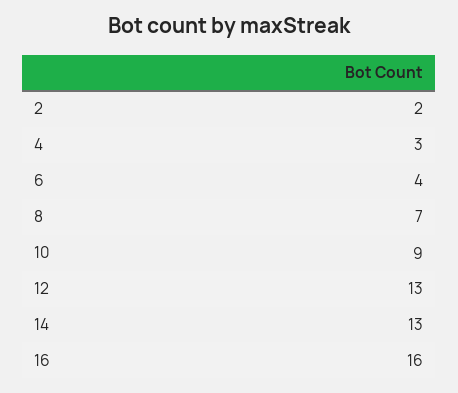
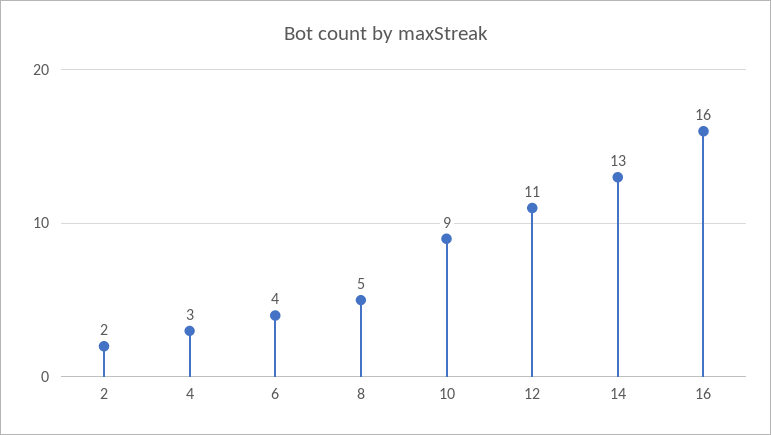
  {
    "2": 2,
    "4": 3,
    "6": 4,
-   "8": 7,
+   "8": 5,
    "10": 9,
-   "12": 13,
+   "12": 11,
    "14": 13,
    "16": 16
  }

